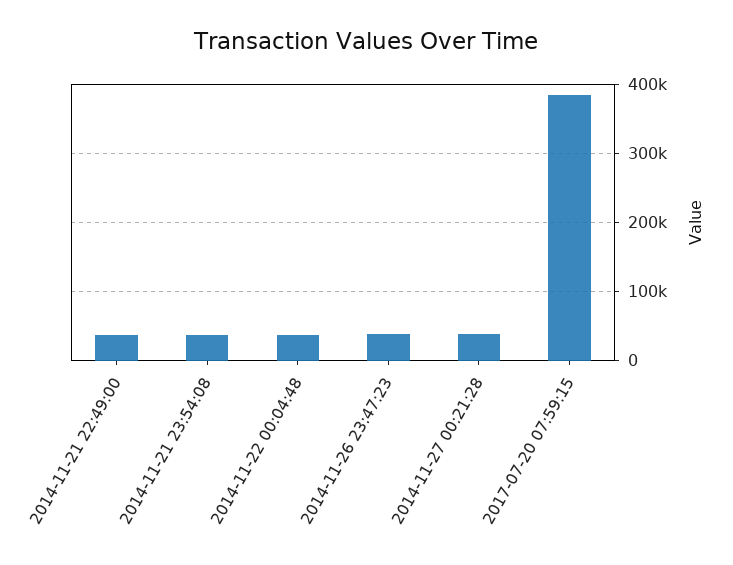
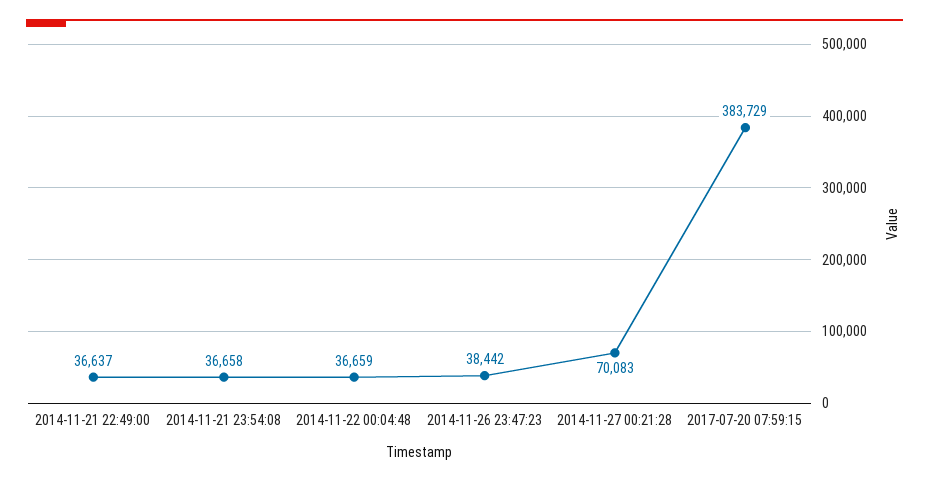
  {
    "2014-11-21 22:49:00": 36637,
    "2014-11-21 23:54:08": 36658,
    "2014-11-22 00:04:48": 36659,
    "2014-11-26 23:47:23": 38442,
-   "2014-11-27 00:21:28": 40000,
+   "2014-11-27 00:21:28": 70083,
    "2017-07-20 07:59:15": 383729
  }

